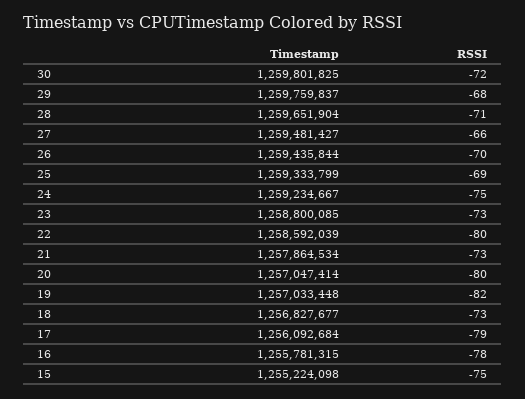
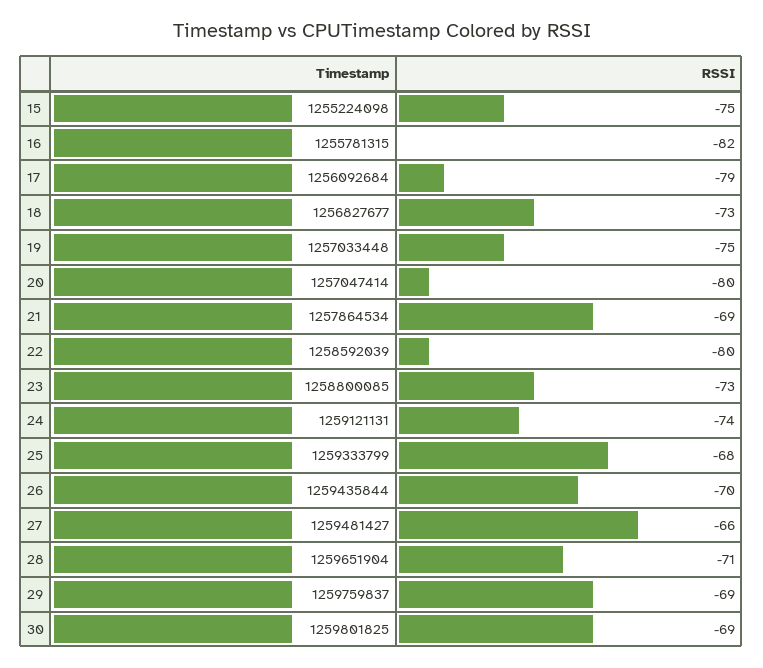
  {
    "Timestamp": {
      "30": 1259801825,
      "29": 1259759837,
      "28": 1259651904,
      "27": 1259481427,
      "26": 1259435844,
      "25": 1259333799,
-     "24": 1259234667,
+     "24": 1259121131,
      "23": 1258800085,
      "22": 1258592039,
      "21": 1257864534,
      "20": 1257047414,
      "19": 1257033448,
      "18": 1256827677,
      "17": 1256092684,
      "16": 1255781315,
      "15": 1255224098
    },
    "RSSI": {
-     "30": -72,
+     "30": -69,
-     "29": -68,
+     "29": -69,
      "28": -71,
      "27": -66,
      "26": -70,
-     "25": -69,
+     "25": -68,
-     "24": -75,
+     "24": -74,
      "23": -73,
      "22": -80,
-     "21": -73,
+     "21": -69,
      "20": -80,
-     "19": -82,
+     "19": -75,
      "18": -73,
      "17": -79,
-     "16": -78,
+     "16": -82,
      "15": -75
    }
  }

